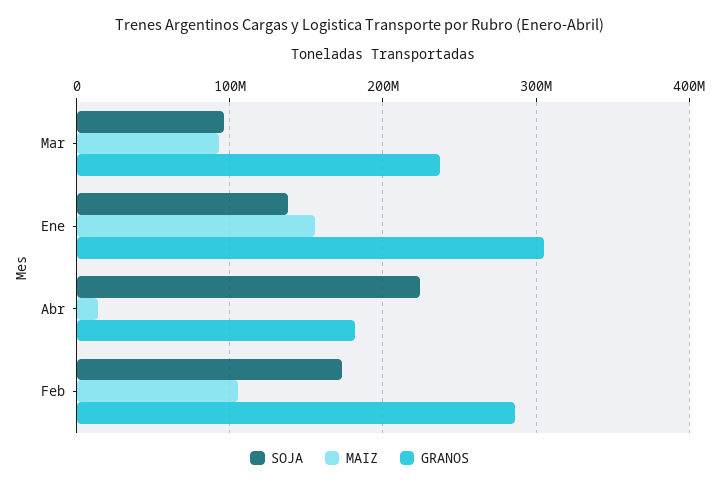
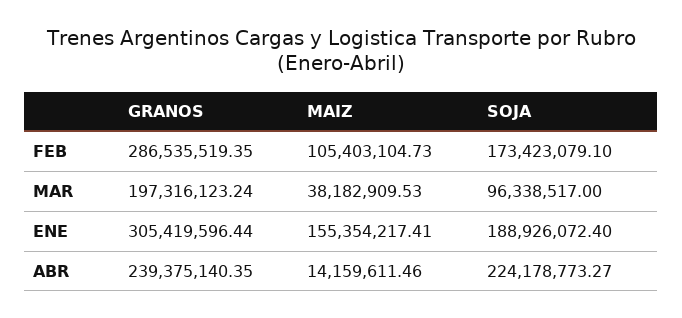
  {
    "SOJA": {
      "Mar": 96338517,
-     "Ene": 140000000,
+     "Ene": 188926072.4,
      "Abr": 224178773.27,
      "Feb": 173423079.1
    },
    "MAIZ": {
-     "Mar": 90000000,
+     "Mar": 38182909.53,
      "Ene": 155354217.41,
      "Abr": 14159611.46,
      "Feb": 105403104.73
    },
    "GRANOS": {
-     "Mar": 240000000,
+     "Mar": 197316123.24,
      "Ene": 305419596.44,
-     "Abr": 180000000,
+     "Abr": 239375140.35,
      "Feb": 286535519.35
    }
  }

